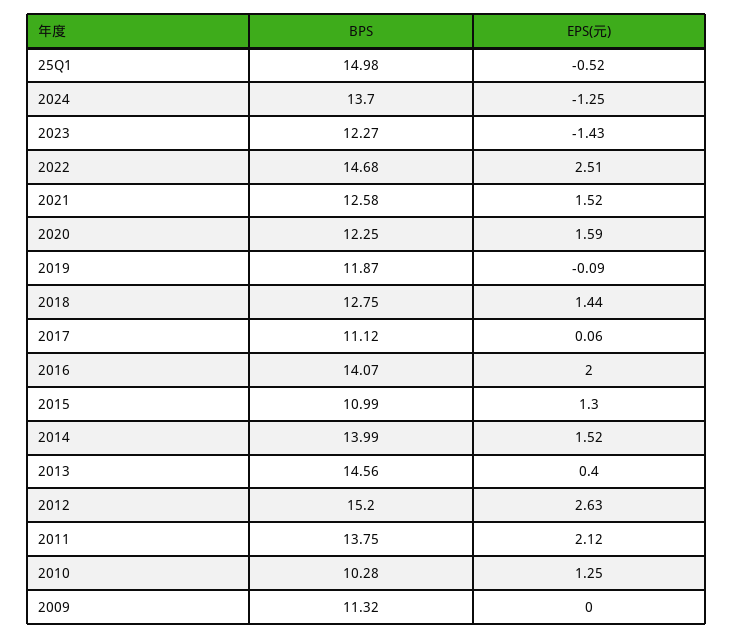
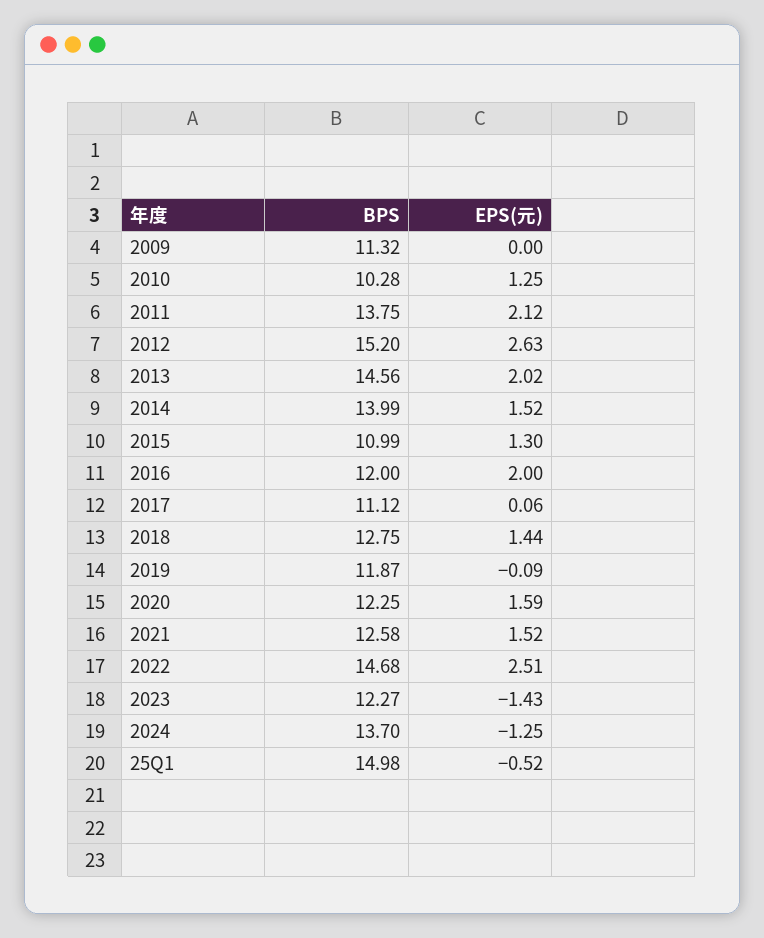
  {
    "BPS": {
      "25Q1": 14.98,
      "2024": 13.7,
      "2023": 12.27,
      "2022": 14.68,
      "2021": 12.58,
      "2020": 12.25,
      "2019": 11.87,
      "2018": 12.75,
      "2017": 11.12,
-     "2016": 14.07,
+     "2016": 12,
      "2015": 10.99,
      "2014": 13.99,
      "2013": 14.56,
      "2012": 15.2,
      "2011": 13.75,
      "2010": 10.28,
      "2009": 11.32
    },
    "EPS(元)": {
      "25Q1": -0.52,
      "2024": -1.25,
      "2023": -1.43,
      "2022": 2.51,
      "2021": 1.52,
      "2020": 1.59,
      "2019": -0.09,
      "2018": 1.44,
      "2017": 0.06,
      "2016": 2,
      "2015": 1.3,
      "2014": 1.52,
-     "2013": 0.4,
+     "2013": 2.02,
      "2012": 2.63,
      "2011": 2.12,
      "2010": 1.25,
      "2009": 0
    }
  }

